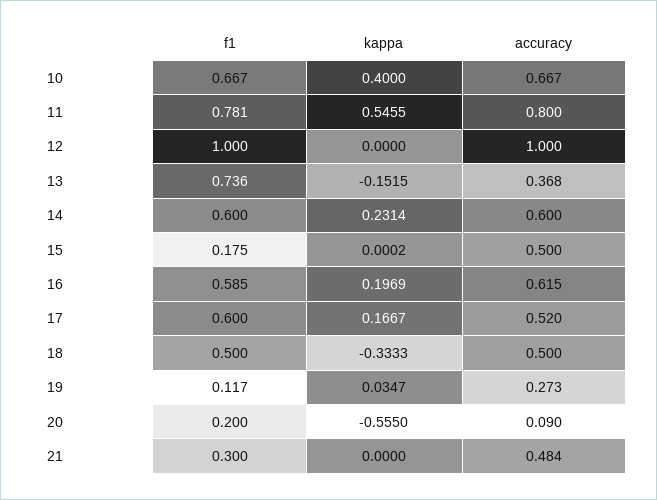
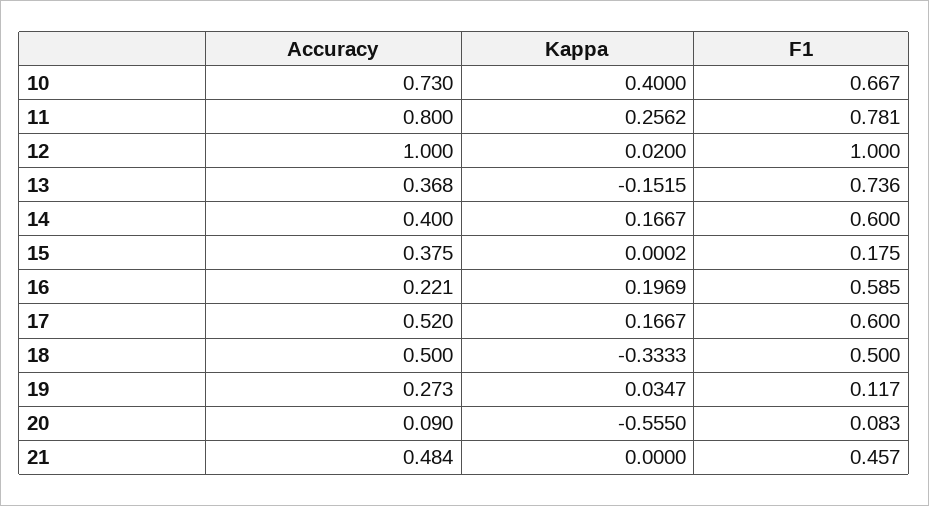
  {
    "f1": {
      "10": 0.667,
      "11": 0.781,
      "12": 1,
      "13": 0.736,
      "14": 0.6,
      "15": 0.175,
      "16": 0.585,
      "17": 0.6,
      "18": 0.5,
      "19": 0.117,
-     "20": 0.2,
+     "20": 0.083,
-     "21": 0.3
+     "21": 0.457
    },
    "kappa": {
      "10": 0.4,
-     "11": 0.5455,
+     "11": 0.2562,
-     "12": 0,
+     "12": 0.02,
      "13": -0.1515,
-     "14": 0.2314,
+     "14": 0.1667,
      "15": 0.0002,
      "16": 0.1969,
      "17": 0.1667,
      "18": -0.3333,
      "19": 0.0347,
      "20": -0.555,
      "21": 0
    },
    "accuracy": {
-     "10": 0.667,
+     "10": 0.73,
      "11": 0.8,
      "12": 1,
      "13": 0.368,
-     "14": 0.6,
+     "14": 0.4,
-     "15": 0.5,
+     "15": 0.375,
-     "16": 0.615,
+     "16": 0.221,
      "17": 0.52,
      "18": 0.5,
      "19": 0.273,
      "20": 0.09,
      "21": 0.484
    }
  }

